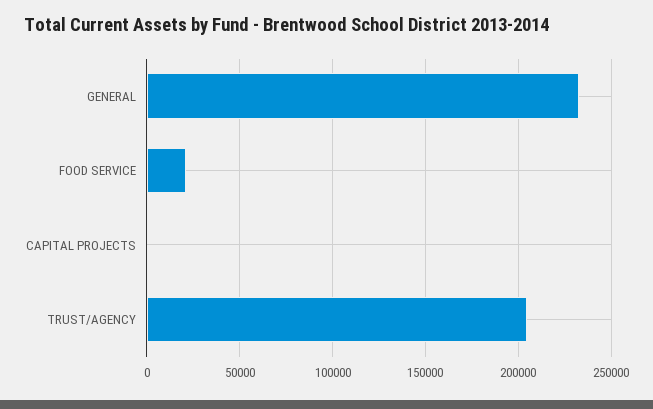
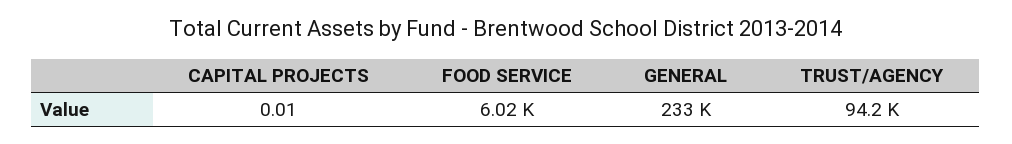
  {
    "GENERAL": 233000,
-   "FOOD SERVICE": 20000,
+   "FOOD SERVICE": 6020,
    "CAPITAL PROJECTS": 0.01,
-   "TRUST/AGENCY": 205000
+   "TRUST/AGENCY": 94200
  }

